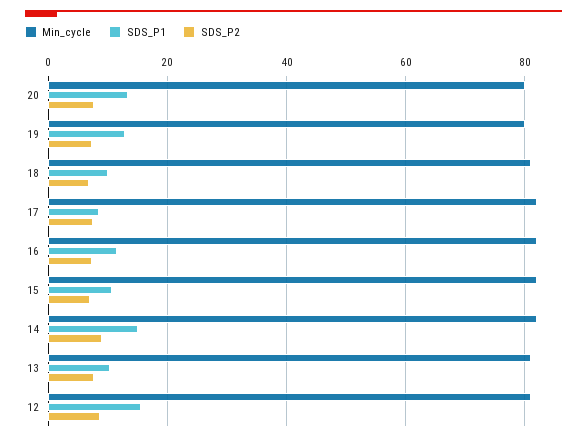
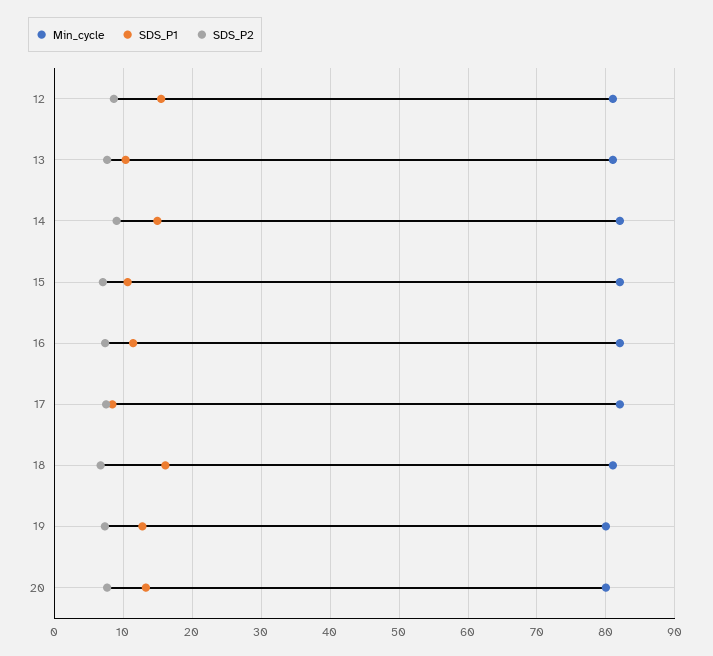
  {
    "Min_cycle": {
      "20": 80,
      "19": 80,
      "18": 81,
      "17": 82,
      "16": 82,
      "15": 82,
      "14": 82,
      "13": 81,
      "12": 81
    },
    "SDS_P1": {
      "20": 13,
      "19": 13,
-     "18": 10,
+     "18": 16,
      "17": 8,
      "16": 11,
      "15": 11,
      "14": 15,
      "13": 10,
      "12": 16
    },
    "SDS_P2": {
      "20": 8,
      "19": 7,
      "18": 7,
      "17": 8,
      "16": 7,
      "15": 7,
      "14": 9,
      "13": 8,
      "12": 9
    }
  }

